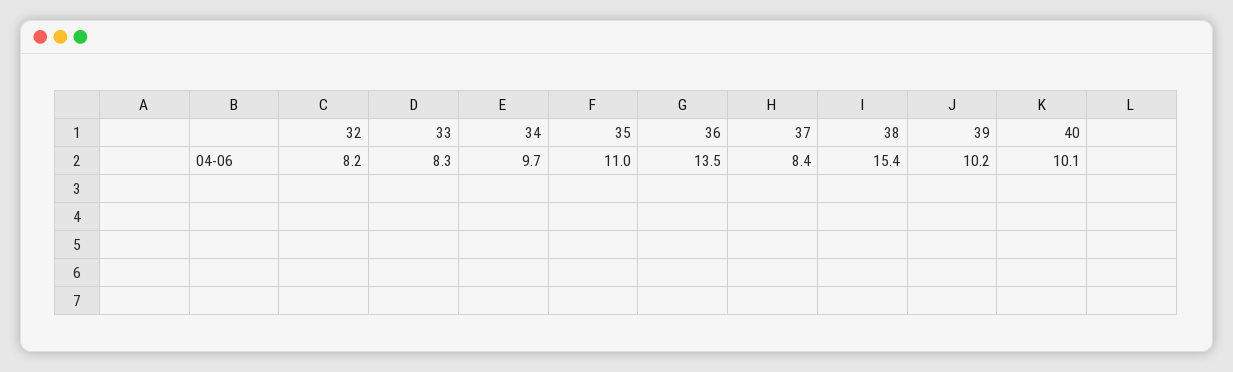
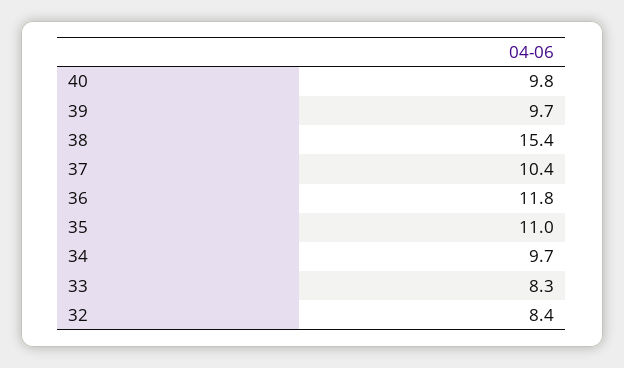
  {
-   "32": 8.2,
+   "32": 8.4,
    "33": 8.3,
    "34": 9.7,
    "35": 11,
-   "36": 13.5,
+   "36": 11.8,
-   "37": 8.4,
+   "37": 10.4,
    "38": 15.4,
-   "39": 10.2,
+   "39": 9.7,
-   "40": 10.1
+   "40": 9.8
  }

